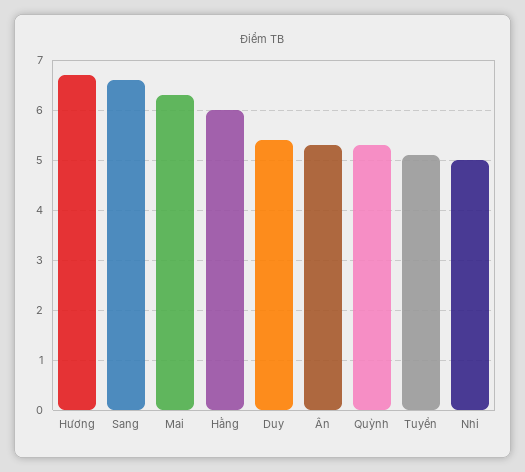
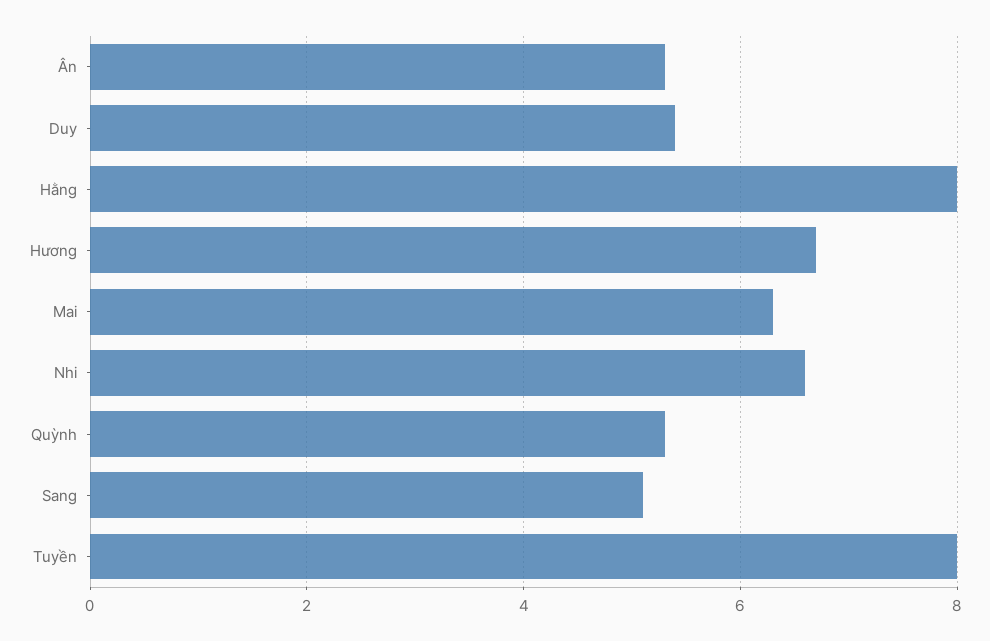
  {
    "Hương": 6.5,
-   "Sang": 6.5,
+   "Sang": 5,
    "Mai": 6.5,
-   "Hằng": 6,
+   "Hằng": 8,
    "Duy": 5.5,
    "Ân": 5.5,
    "Quỳnh": 5.5,
-   "Tuyền": 5,
+   "Tuyền": 8,
-   "Nhi": 5
+   "Nhi": 6.5
  }

